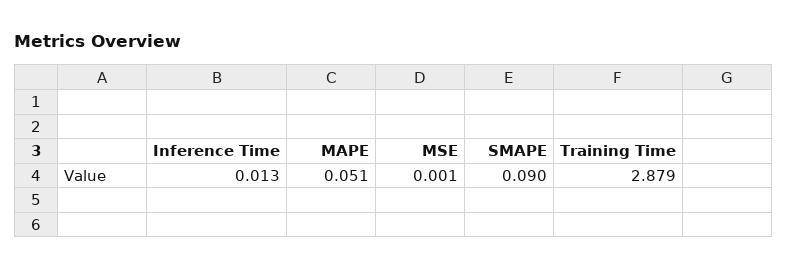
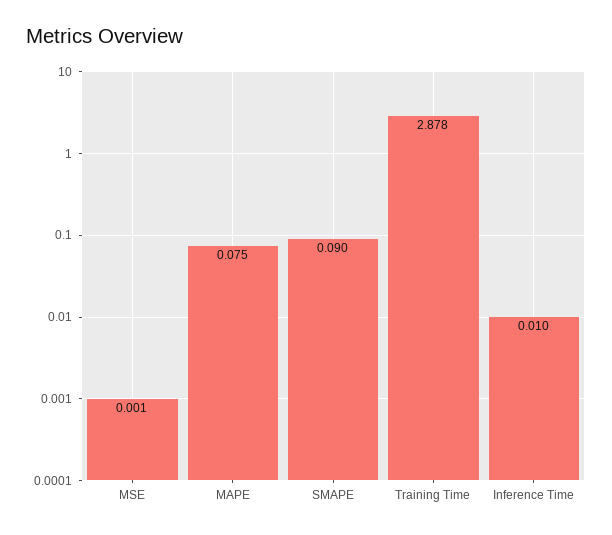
  {
-   "Inference Time": 0.013,
+   "Inference Time": 0.01,
-   "MAPE": 0.051,
+   "MAPE": 0.075,
    "MSE": 0.001,
    "SMAPE": 0.09,
-   "Training Time": 2.879
+   "Training Time": 2.878
  }

